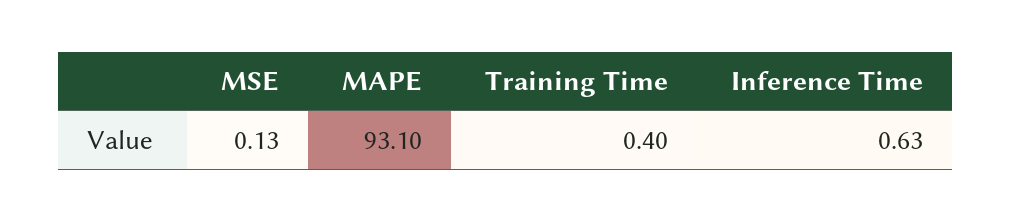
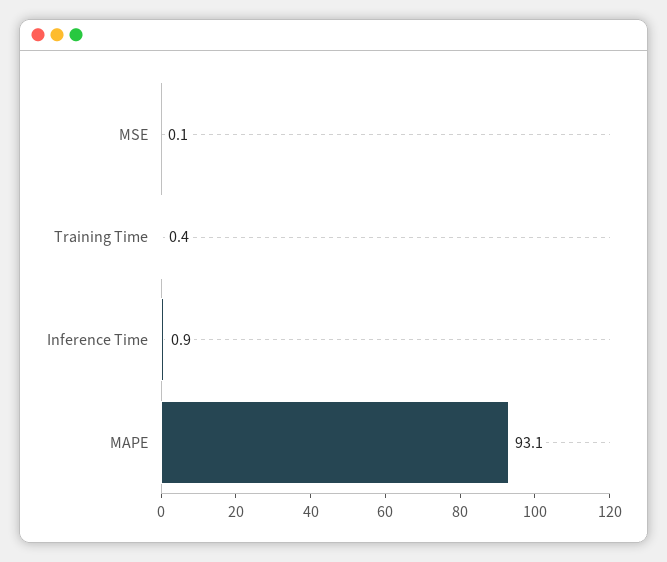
  {
    "MSE": 0.13,
    "MAPE": 93.1,
    "Training Time": 0.4,
-   "Inference Time": 0.63
+   "Inference Time": 0.9
  }

